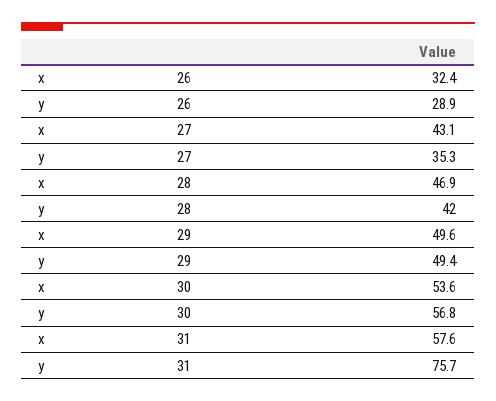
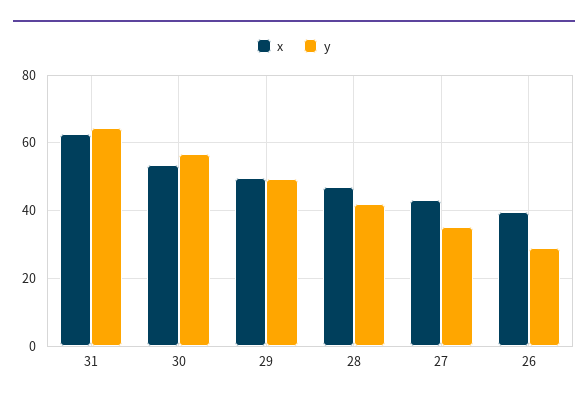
  {
    "x": {
-     "26": 32.4,
+     "26": 40,
      "27": 43.1,
      "28": 46.9,
      "29": 49.6,
      "30": 53.6,
-     "31": 57.6
+     "31": 62
    },
    "y": {
      "26": 28.9,
      "27": 35.3,
      "28": 42,
      "29": 49.4,
      "30": 56.8,
-     "31": 75.7
+     "31": 64
    }
  }

